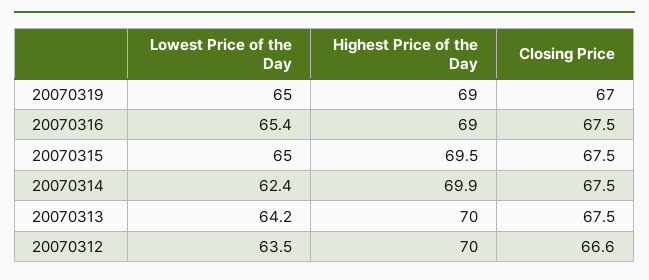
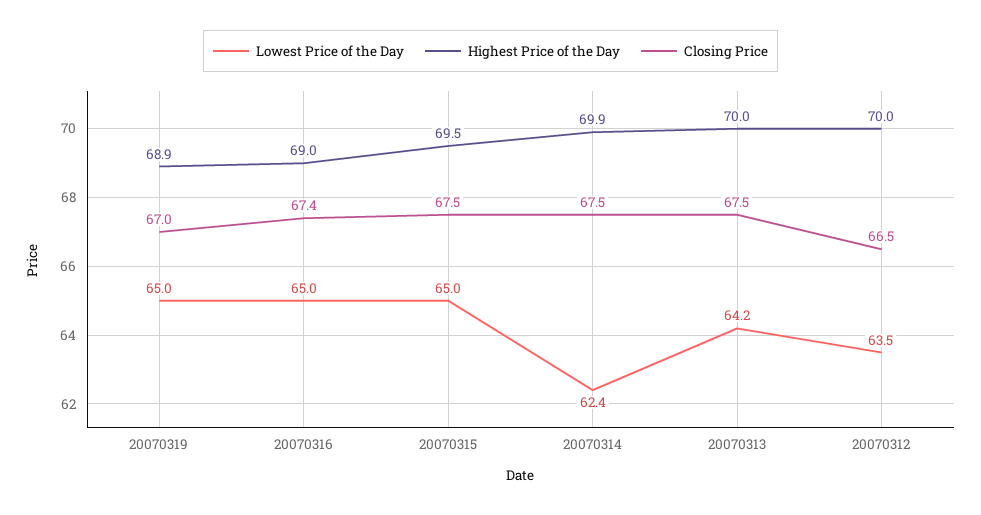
  {
    "Lowest Price of the Day": {
      "20070319": 65,
-     "20070316": 65.4,
+     "20070316": 65,
      "20070315": 65,
      "20070314": 62.4,
      "20070313": 64.2,
      "20070312": 63.5
    },
    "Highest Price of the Day": {
-     "20070319": 69,
+     "20070319": 68.9,
      "20070316": 69,
      "20070315": 69.5,
      "20070314": 69.9,
      "20070313": 70,
      "20070312": 70
    },
    "Closing Price": {
      "20070319": 67,
-     "20070316": 67.5,
+     "20070316": 67.4,
      "20070315": 67.5,
      "20070314": 67.5,
      "20070313": 67.5,
-     "20070312": 66.6
+     "20070312": 66.5
    }
  }

